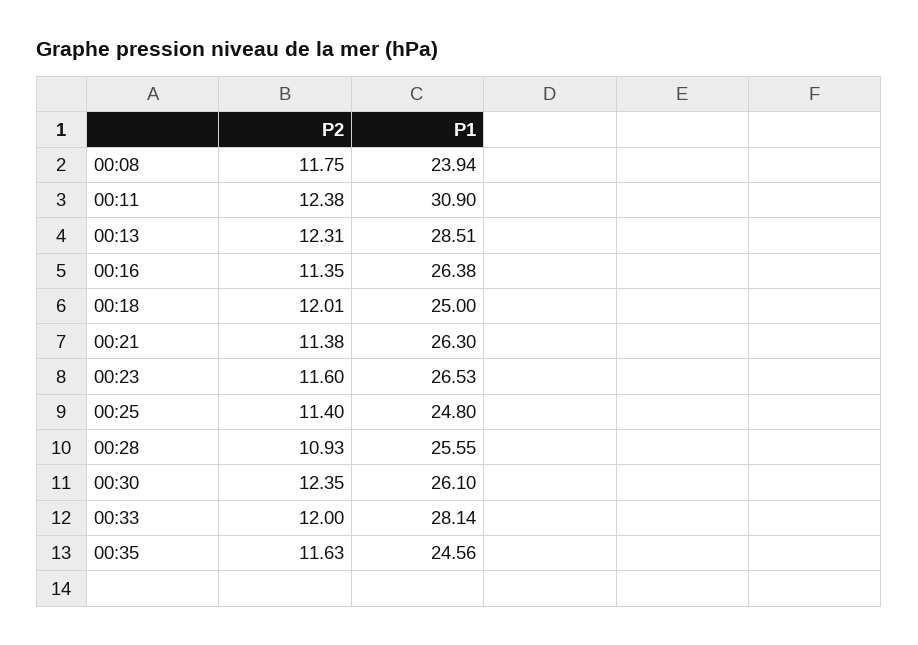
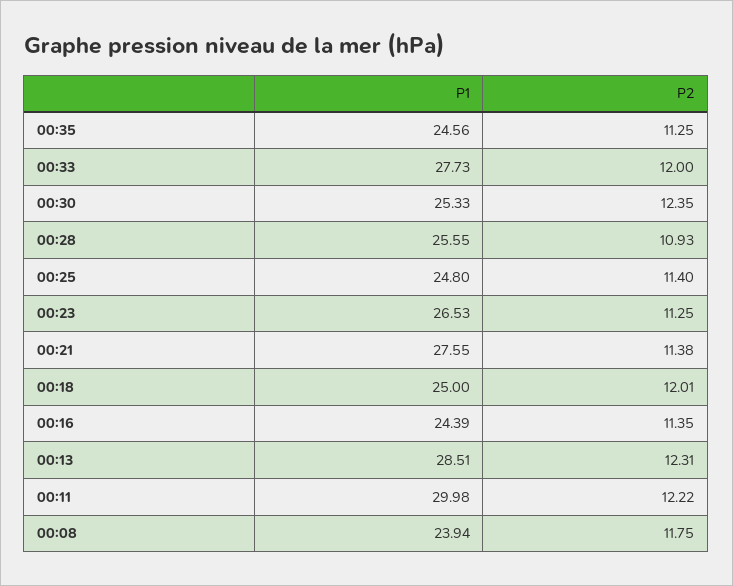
  {
    "P2": {
      "00:08": 11.75,
-     "00:11": 12.38,
+     "00:11": 12.22,
      "00:13": 12.31,
      "00:16": 11.35,
      "00:18": 12.01,
      "00:21": 11.38,
-     "00:23": 11.6,
+     "00:23": 11.25,
      "00:25": 11.4,
      "00:28": 10.93,
      "00:30": 12.35,
      "00:33": 12,
-     "00:35": 11.63
+     "00:35": 11.25
    },
    "P1": {
      "00:08": 23.94,
-     "00:11": 30.9,
+     "00:11": 29.98,
      "00:13": 28.51,
-     "00:16": 26.38,
+     "00:16": 24.39,
      "00:18": 25,
-     "00:21": 26.3,
+     "00:21": 27.55,
      "00:23": 26.53,
      "00:25": 24.8,
      "00:28": 25.55,
-     "00:30": 26.1,
+     "00:30": 25.33,
-     "00:33": 28.14,
+     "00:33": 27.73,
      "00:35": 24.56
    }
  }

